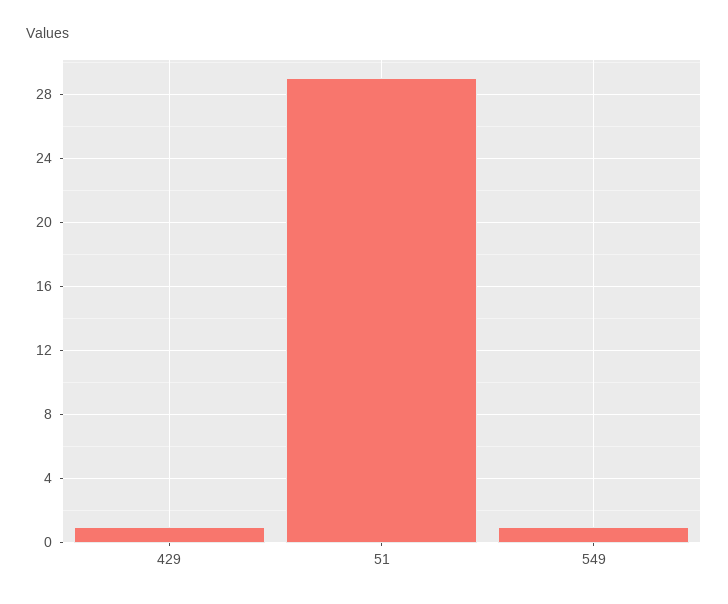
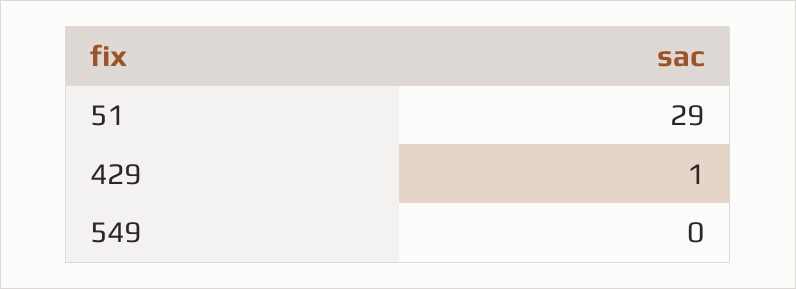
  {
    "429": 1,
    "51": 29,
-   "549": 1
+   "549": 0
  }

